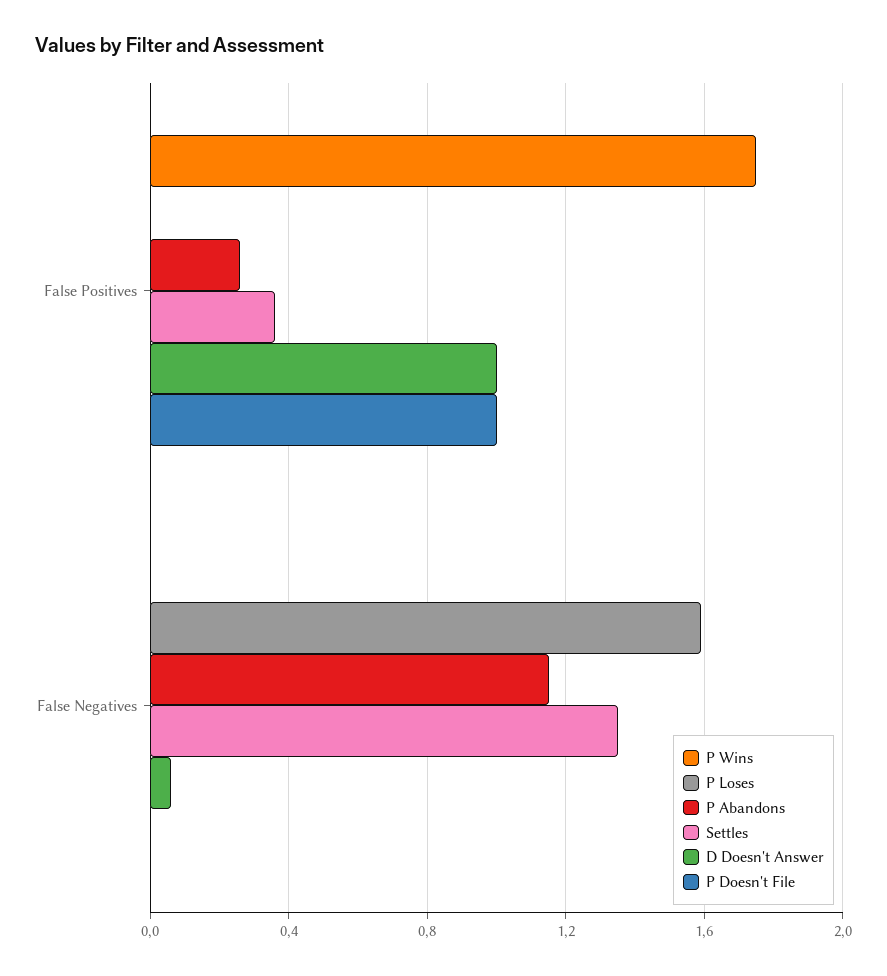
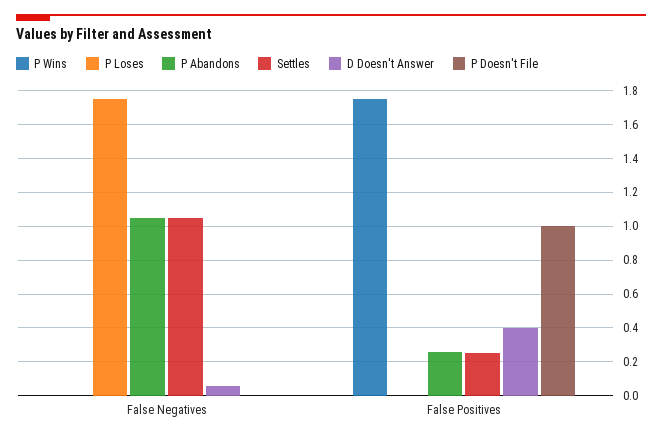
  {
    "P Wins": {
      "False Positives": 1.75,
      "False Negatives": 0
    },
    "P Loses": {
      "False Positives": 0,
-     "False Negatives": 1.6
+     "False Negatives": 1.75
    },
    "P Abandons": {
      "False Positives": 0.25,
-     "False Negatives": 1.15
+     "False Negatives": 1.05
    },
    "Settles": {
-     "False Positives": 0.35,
+     "False Positives": 0.25,
-     "False Negatives": 1.35
+     "False Negatives": 1.05
    },
    "D Doesn't Answer": {
-     "False Positives": 1,
+     "False Positives": 0.4,
      "False Negatives": 0.05
    },
    "P Doesn't File": {
      "False Positives": 1,
      "False Negatives": 0
    }
  }

